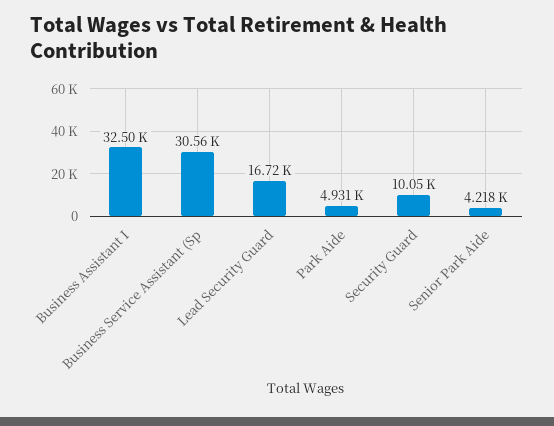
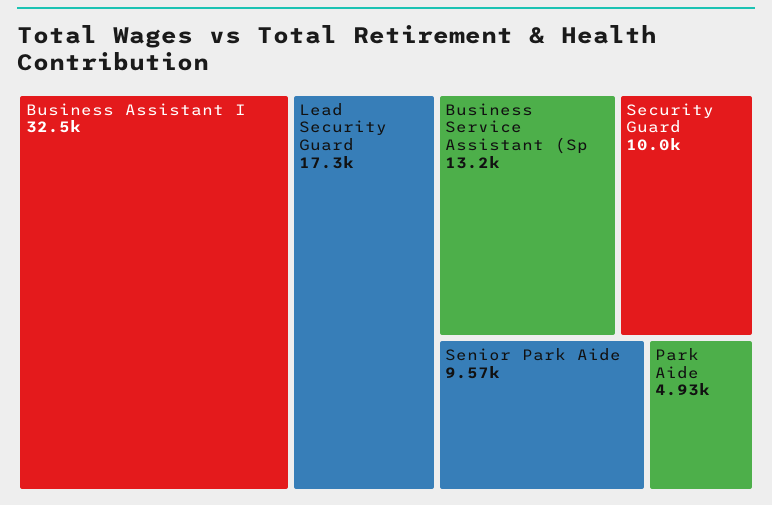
  {
    "Business Assistant I": 32500,
-   "Business Service Assistant (Sp": 30560,
+   "Business Service Assistant (Sp": 13200,
-   "Lead Security Guard": 16720,
+   "Lead Security Guard": 17300,
    "Park Aide": 4931,
    "Security Guard": 10050,
-   "Senior Park Aide": 4218
+   "Senior Park Aide": 9570
  }

